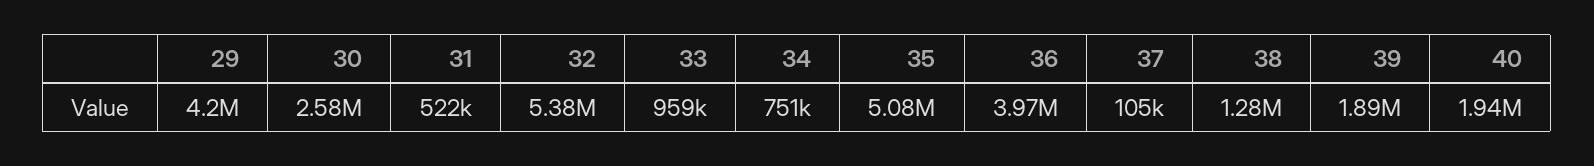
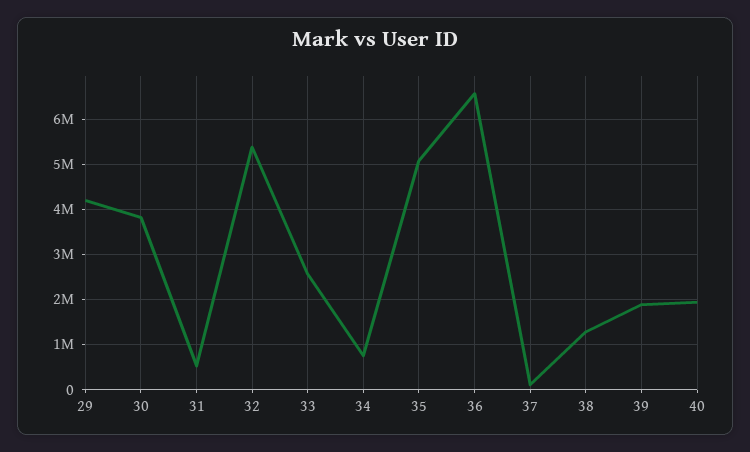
  {
    "29": 4200000,
-   "30": 2580000,
+   "30": 3800000,
    "31": 522000,
    "32": 5380000,
-   "33": 959000,
+   "33": 2600000,
    "34": 751000,
    "35": 5080000,
-   "36": 3970000,
+   "36": 6600000,
    "37": 105000,
    "38": 1280000,
    "39": 1890000,
    "40": 1940000
  }

